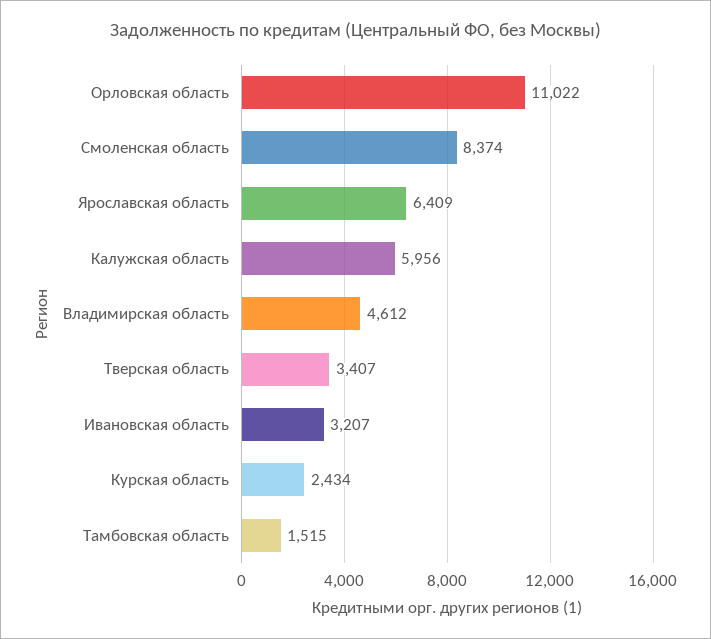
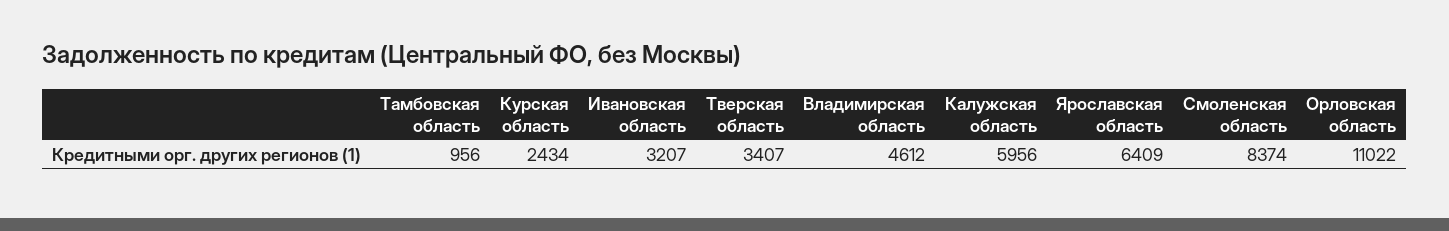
  {
    "Орловская область": 11022,
    "Смоленская область": 8374,
    "Ярославская область": 6409,
    "Калужская область": 5956,
    "Владимирская область": 4612,
    "Тверская область": 3407,
    "Ивановская область": 3207,
    "Курская область": 2434,
-   "Тамбовская область": 1515
+   "Тамбовская область": 956
  }

